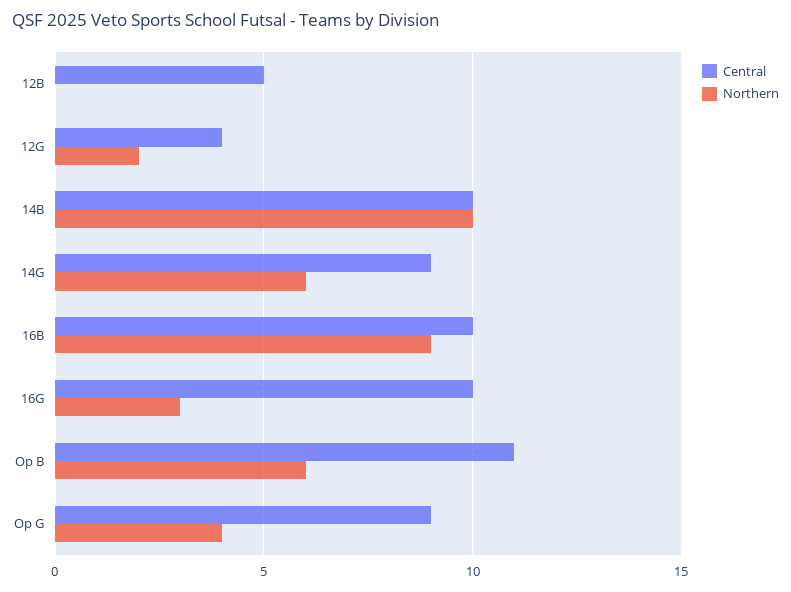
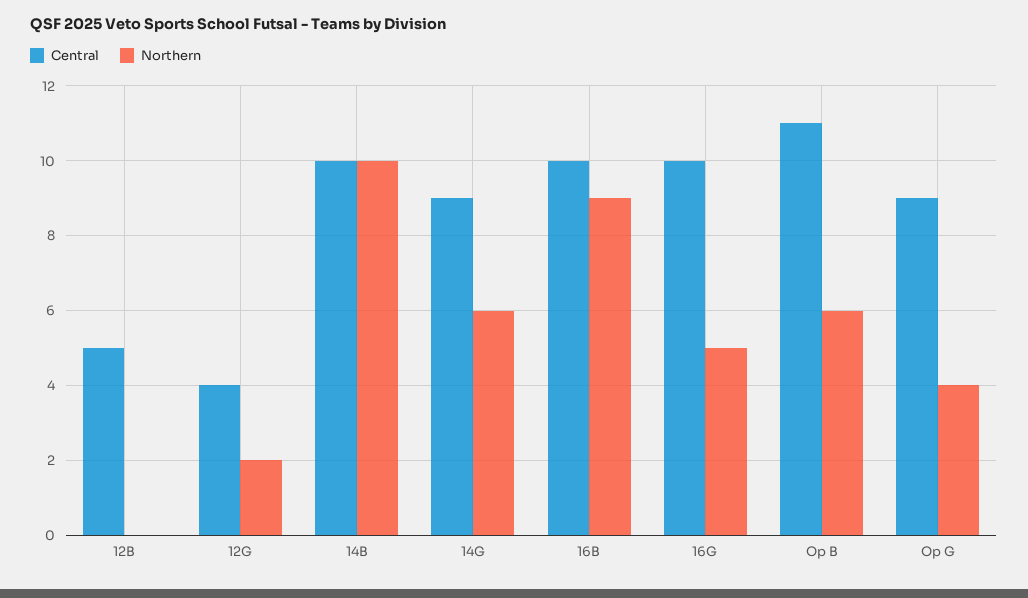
  {
    "Central": {
      "12B": 5,
      "12G": 4,
      "14B": 10,
      "14G": 9,
      "16B": 10,
      "16G": 10,
      "Op B": 11,
      "Op G": 9
    },
    "Northern": {
      "12B": 0,
      "12G": 2,
      "14B": 10,
      "14G": 6,
      "16B": 9,
-     "16G": 3,
+     "16G": 5,
      "Op B": 6,
      "Op G": 4
    }
  }

